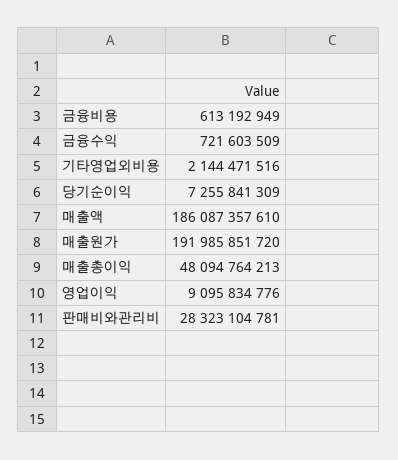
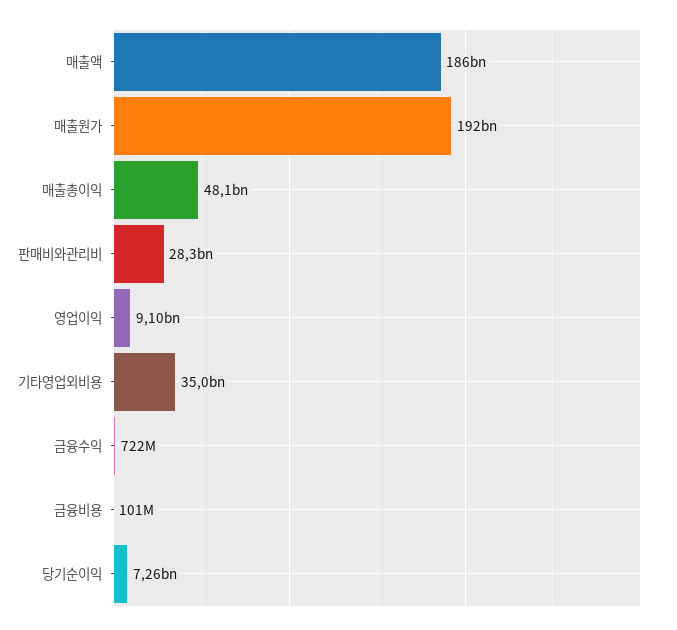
  {
-   "금융비용": 613192949,
+   "금융비용": 101000000,
    "금융수익": 721603509,
-   "기타영업외비용": 2144471516,
+   "기타영업외비용": 35000000000,
    "당기순이익": 7255841309,
    "매출액": 186087357610,
    "매출원가": 191985851720,
    "매출총이익": 48094764213,
    "영업이익": 9095834776,
    "판매비와관리비": 28323104781
  }

